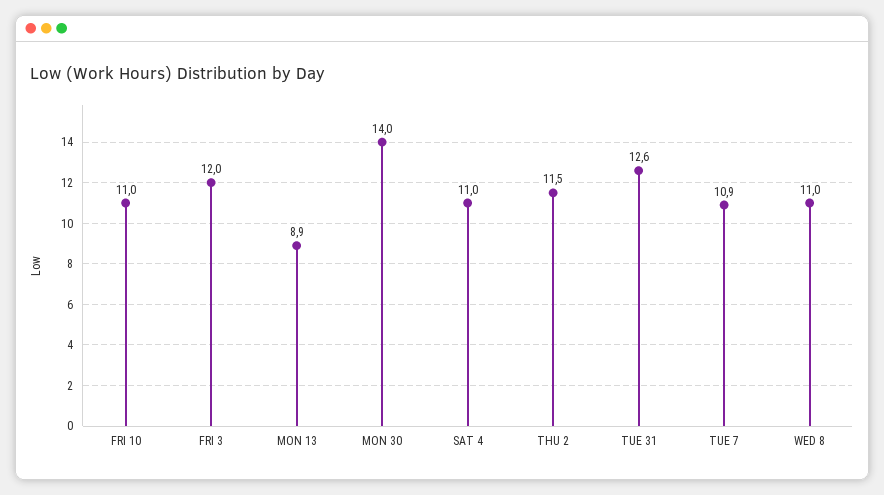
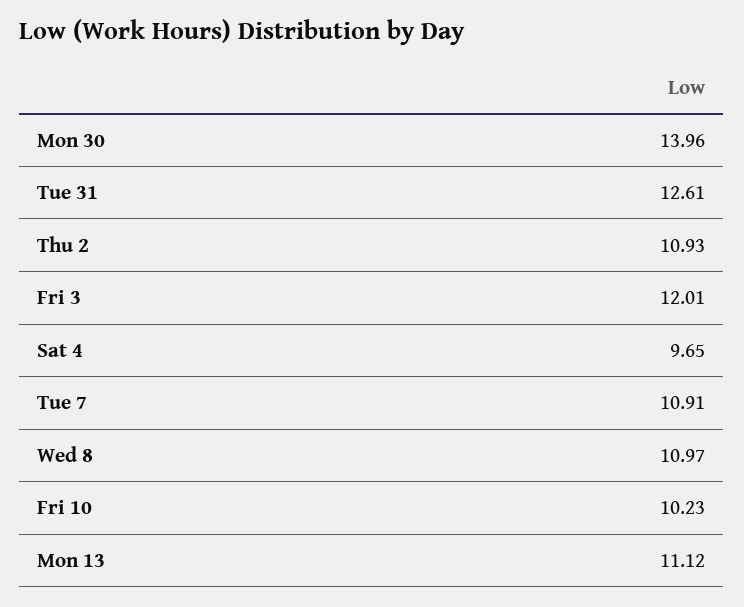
  {
-   "FRI 10": 11,
+   "FRI 10": 10.23,
    "FRI 3": 12.01,
-   "MON 13": 8.9,
+   "MON 13": 11.12,
    "MON 30": 13.96,
-   "SAT 4": 11,
+   "SAT 4": 9.65,
-   "THU 2": 11.5,
+   "THU 2": 10.93,
    "TUE 31": 12.61,
    "TUE 7": 10.91,
    "WED 8": 10.97
  }

